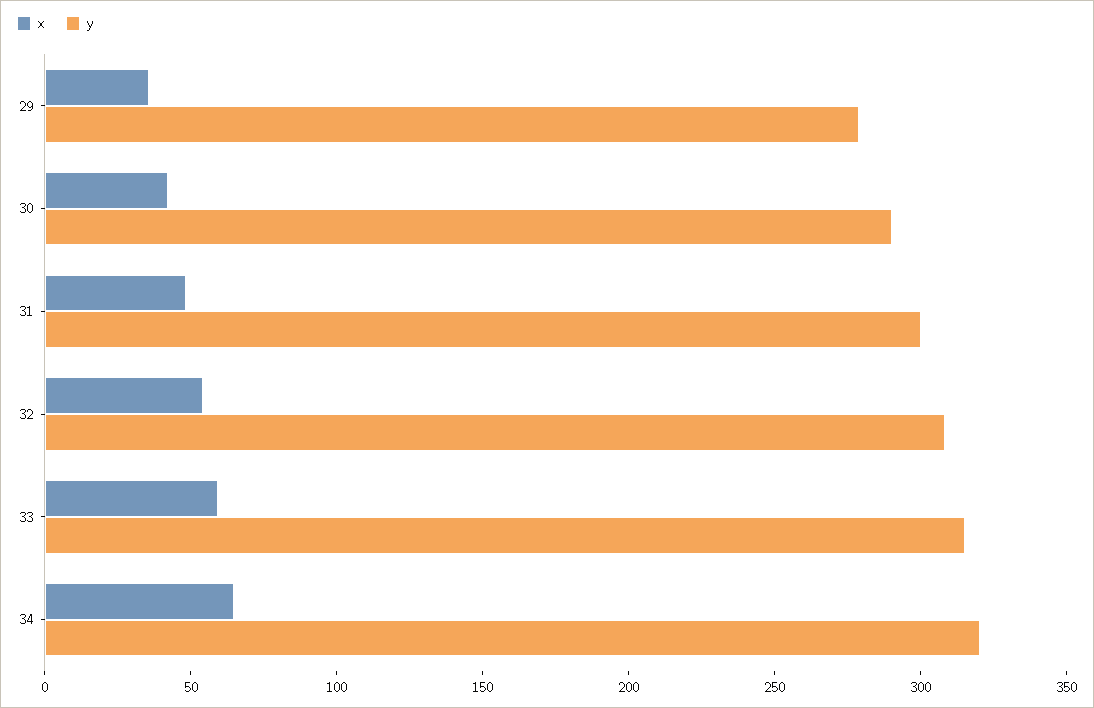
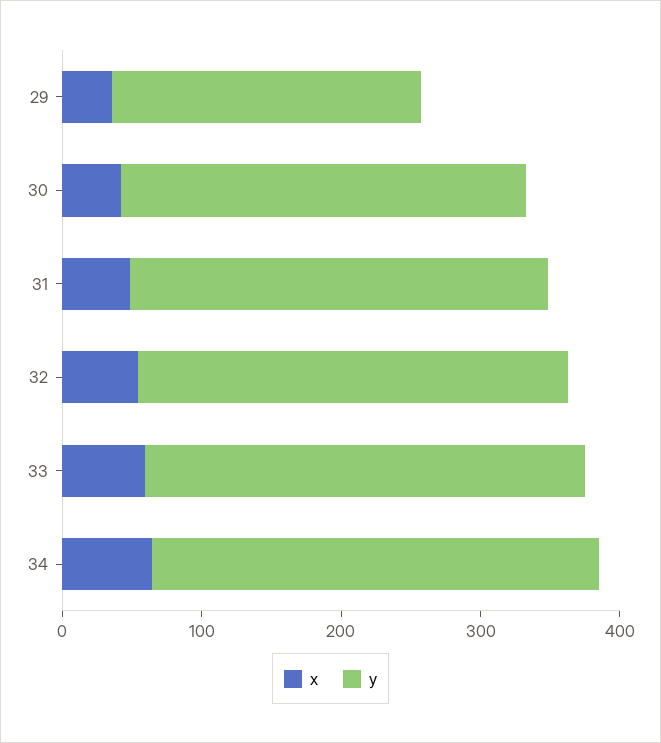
  {
    "x": {
      "29": 40,
      "30": 40,
      "31": 50,
      "32": 50,
      "33": 60,
      "34": 60
    },
    "y": {
-     "29": 280,
+     "29": 220,
      "30": 290,
      "31": 300,
      "32": 310,
      "33": 320,
      "34": 320
    }
  }

